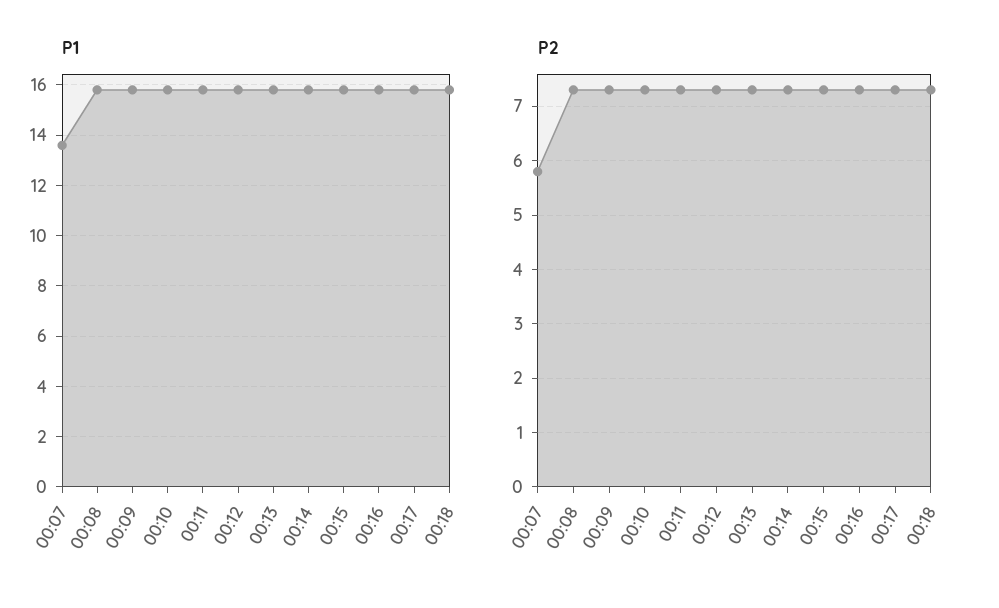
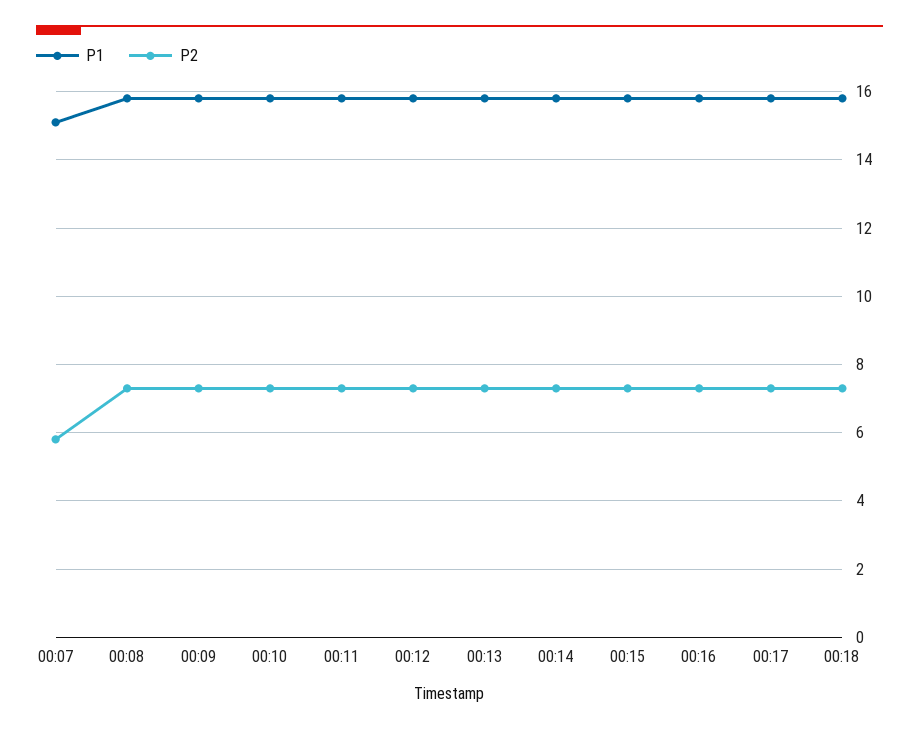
  {
    "P1": {
-     "00:07": 13.5,
+     "00:07": 15,
      "00:08": 16,
      "00:09": 16,
      "00:10": 16,
      "00:11": 16,
      "00:12": 16,
      "00:13": 16,
      "00:14": 16,
      "00:15": 16,
      "00:16": 16,
      "00:17": 16,
      "00:18": 16
    },
    "P2": {
      "00:07": 6,
      "00:08": 7.5,
      "00:09": 7.5,
      "00:10": 7.5,
      "00:11": 7.5,
      "00:12": 7.5,
      "00:13": 7.5,
      "00:14": 7.5,
      "00:15": 7.5,
      "00:16": 7.5,
      "00:17": 7.5,
      "00:18": 7.5
    }
  }

